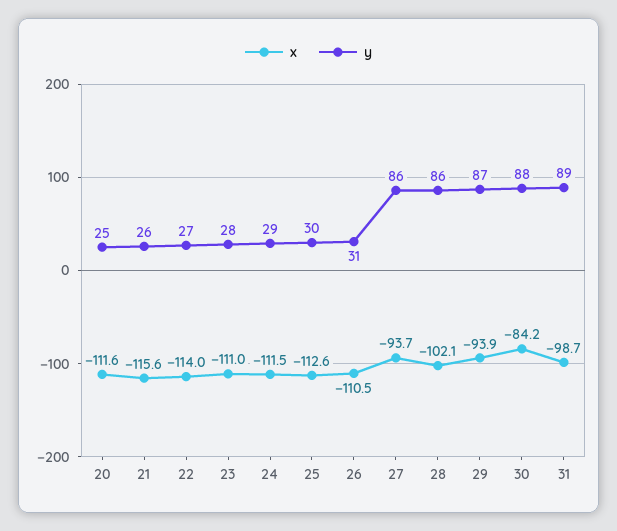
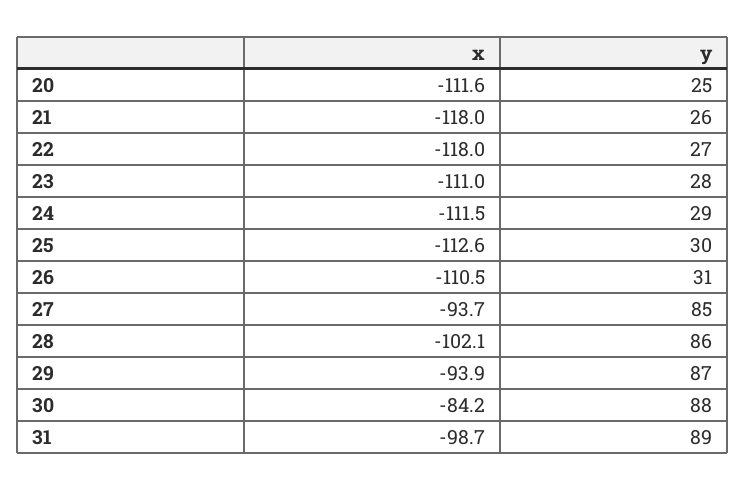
  {
    "x": {
      "20": -111.6,
-     "21": -115.6,
+     "21": -118,
-     "22": -114,
+     "22": -118,
      "23": -111,
      "24": -111.5,
      "25": -112.6,
      "26": -110.5,
      "27": -93.7,
      "28": -102.1,
      "29": -93.9,
      "30": -84.2,
      "31": -98.7
    },
    "y": {
      "20": 25,
      "21": 26,
      "22": 27,
      "23": 28,
      "24": 29,
      "25": 30,
      "26": 31,
-     "27": 86,
+     "27": 85,
      "28": 86,
      "29": 87,
      "30": 88,
      "31": 89
    }
  }

